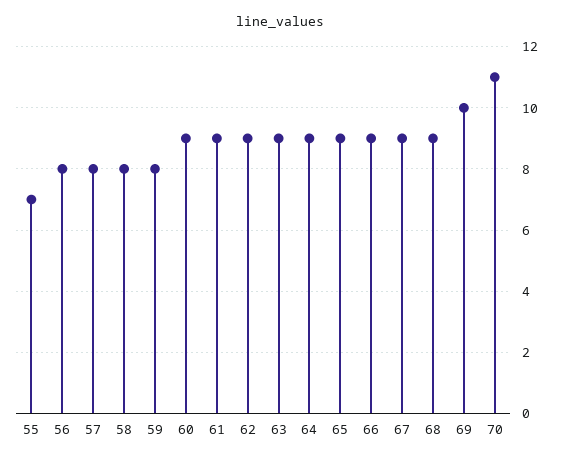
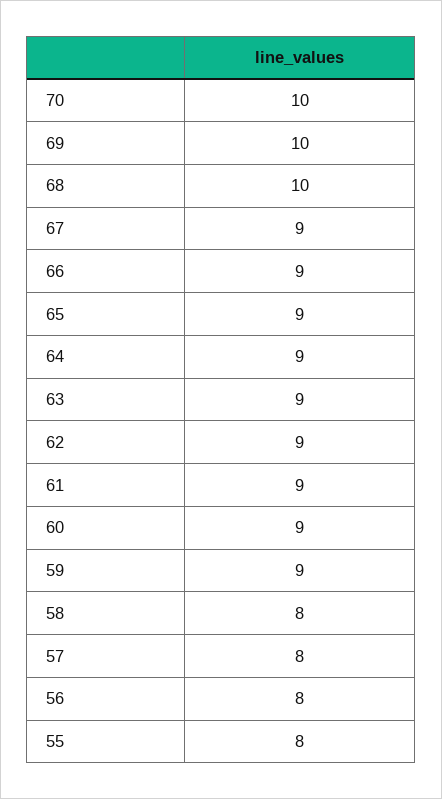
  {
-   "55": 7,
+   "55": 8,
    "56": 8,
    "57": 8,
    "58": 8,
-   "59": 8,
+   "59": 9,
    "60": 9,
    "61": 9,
    "62": 9,
    "63": 9,
    "64": 9,
    "65": 9,
    "66": 9,
    "67": 9,
-   "68": 9,
+   "68": 10,
    "69": 10,
-   "70": 11
+   "70": 10
  }

